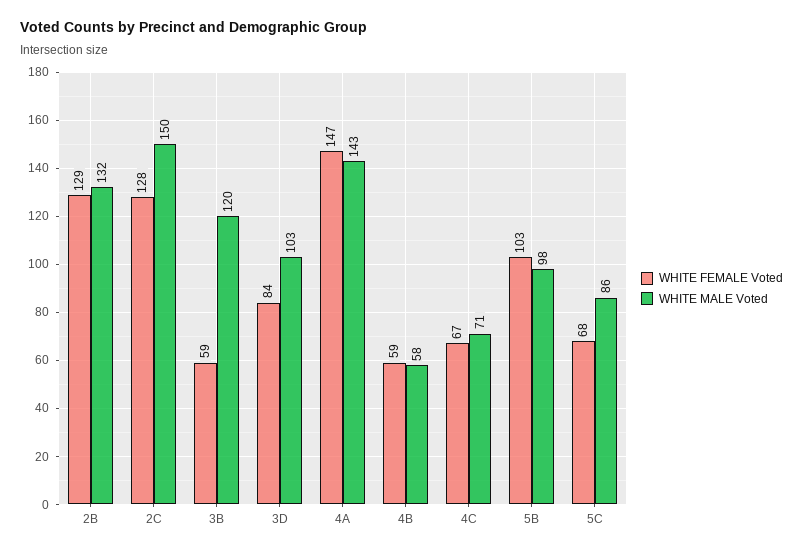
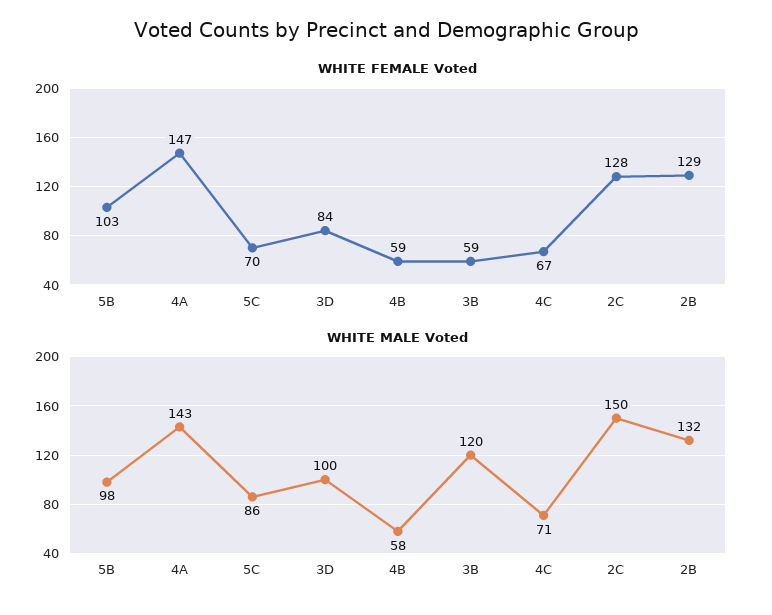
  {
    "WHITE FEMALE Voted": {
      "2B": 129,
      "2C": 128,
      "3B": 59,
      "3D": 84,
      "4A": 147,
      "4B": 59,
      "4C": 67,
      "5B": 103,
-     "5C": 68
+     "5C": 70
    },
    "WHITE MALE Voted": {
      "2B": 132,
      "2C": 150,
      "3B": 120,
-     "3D": 103,
+     "3D": 100,
      "4A": 143,
      "4B": 58,
      "4C": 71,
      "5B": 98,
      "5C": 86
    }
  }

